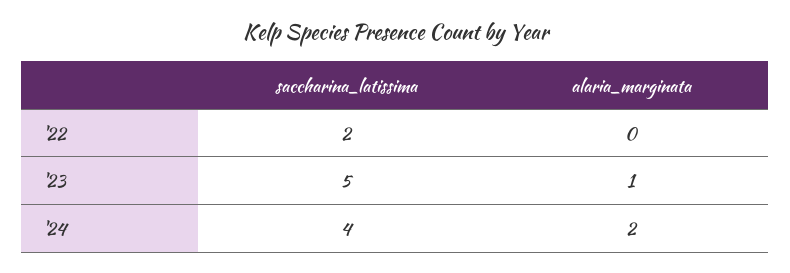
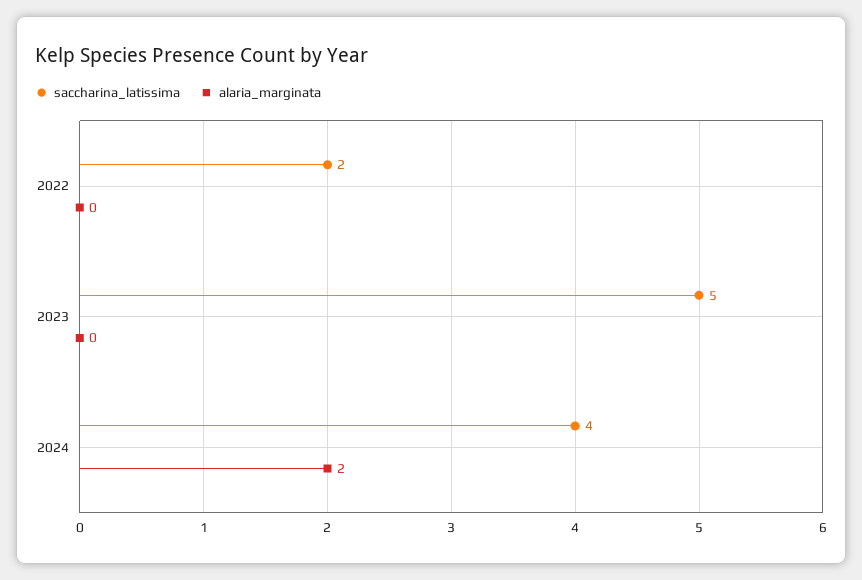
  {
    "saccharina_latissima": {
      "'22": 2,
      "'23": 5,
      "'24": 4
    },
    "alaria_marginata": {
      "'22": 0,
-     "'23": 1,
+     "'23": 0,
      "'24": 2
    }
  }

